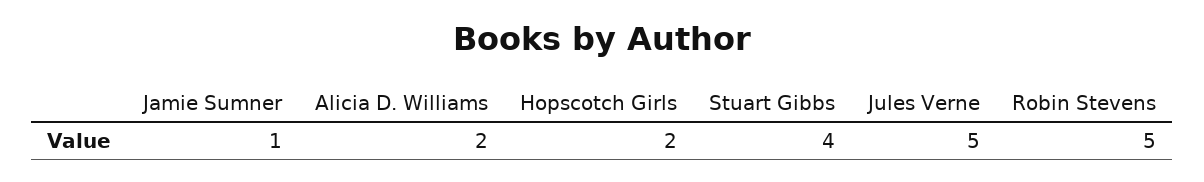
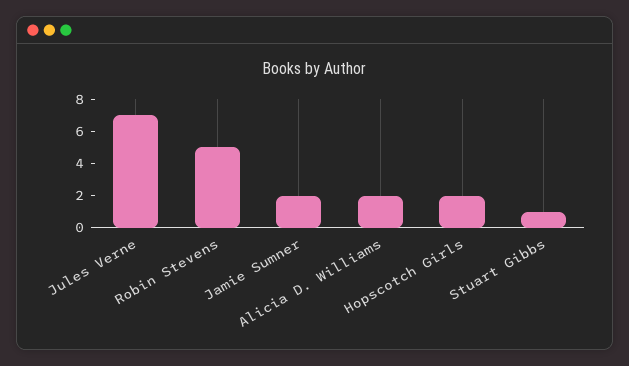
  {
-   "Jamie Sumner": 1,
+   "Jamie Sumner": 2,
    "Alicia D. Williams": 2,
    "Hopscotch Girls": 2,
-   "Stuart Gibbs": 4,
+   "Stuart Gibbs": 1,
-   "Jules Verne": 5,
+   "Jules Verne": 7,
    "Robin Stevens": 5
  }

